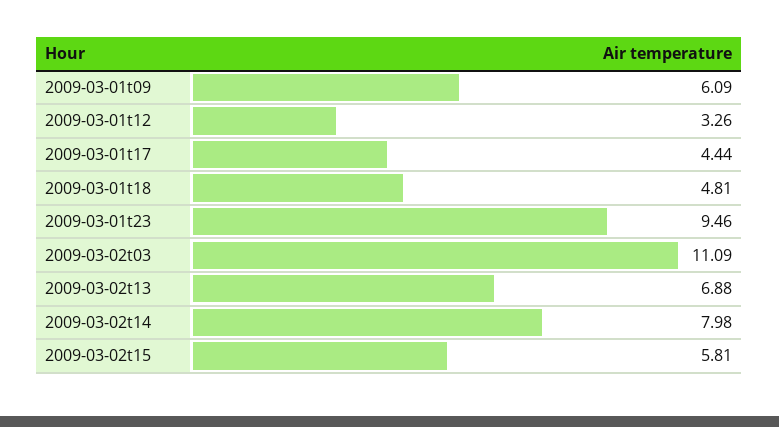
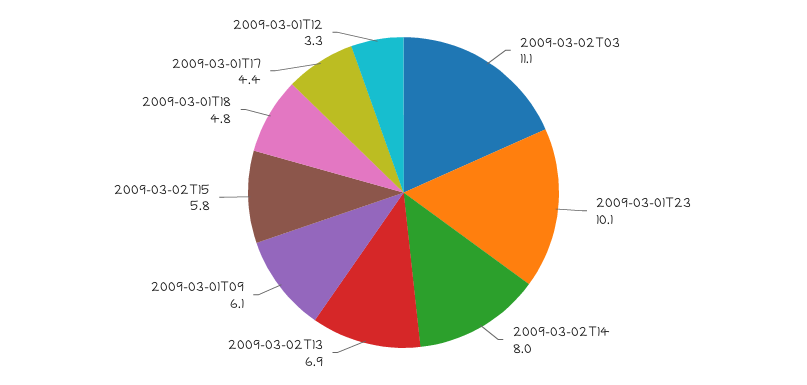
  {
    "2009-03-01t09": 6.09,
    "2009-03-01t12": 3.26,
    "2009-03-01t17": 4.44,
    "2009-03-01t18": 4.81,
-   "2009-03-01t23": 9.46,
+   "2009-03-01t23": 10.1,
    "2009-03-02t03": 11.09,
    "2009-03-02t13": 6.88,
    "2009-03-02t14": 7.98,
    "2009-03-02t15": 5.81
  }

